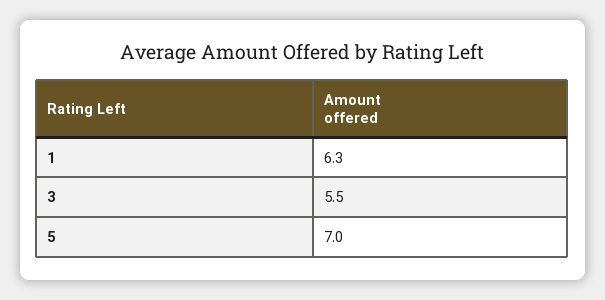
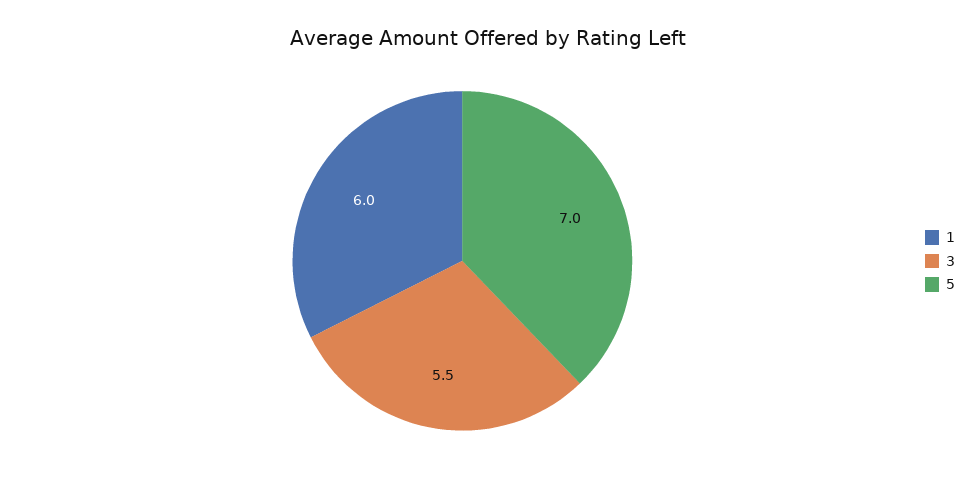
  {
-   "1": 6.3,
+   "1": 6,
    "3": 5.5,
    "5": 7
  }

